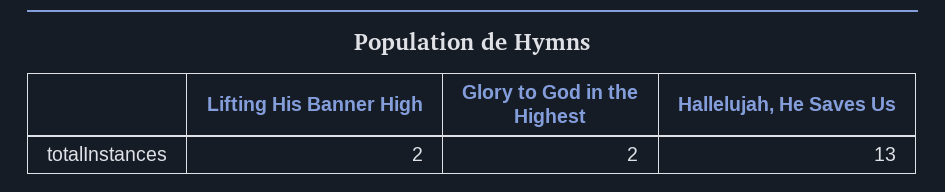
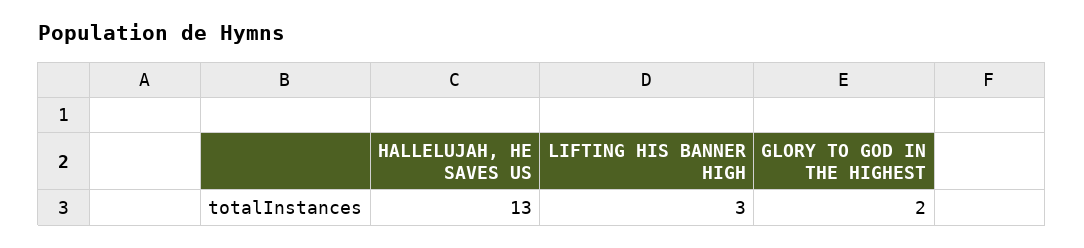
  {
-   "Lifting His Banner High": 2,
+   "Lifting His Banner High": 3,
    "Glory to God in the Highest": 2,
    "Hallelujah, He Saves Us": 13
  }

